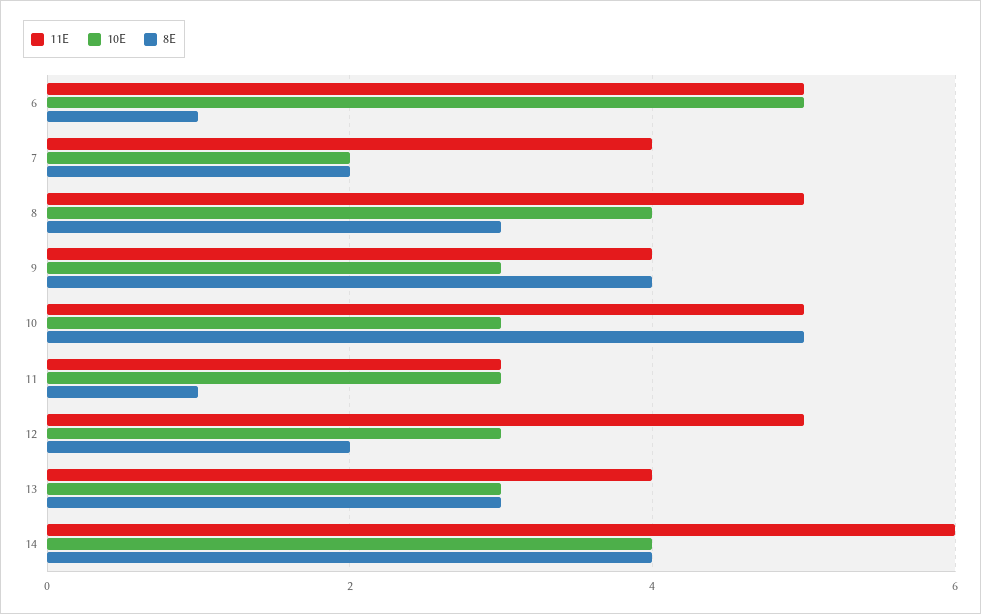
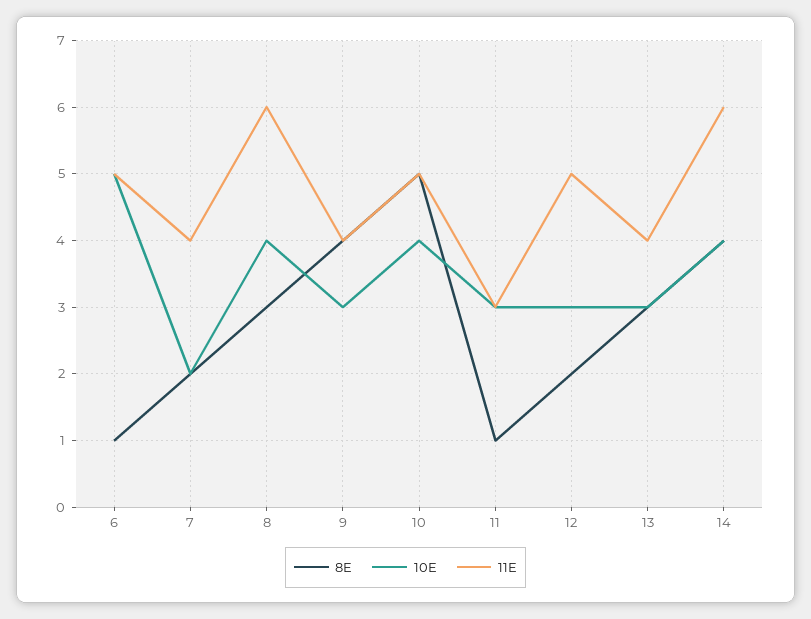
  {
    "11E": {
      "6": 5,
      "7": 4,
-     "8": 5,
+     "8": 6,
      "9": 4,
      "10": 5,
      "11": 3,
      "12": 5,
      "13": 4,
      "14": 6
    },
    "10E": {
      "6": 5,
      "7": 2,
      "8": 4,
      "9": 3,
-     "10": 3,
+     "10": 4,
      "11": 3,
      "12": 3,
      "13": 3,
      "14": 4
    },
    "8E": {
      "6": 1,
      "7": 2,
      "8": 3,
      "9": 4,
      "10": 5,
      "11": 1,
      "12": 2,
      "13": 3,
      "14": 4
    }
  }

